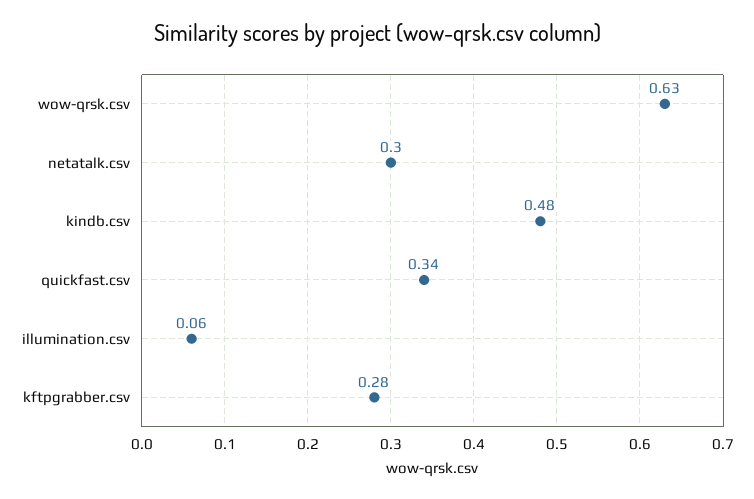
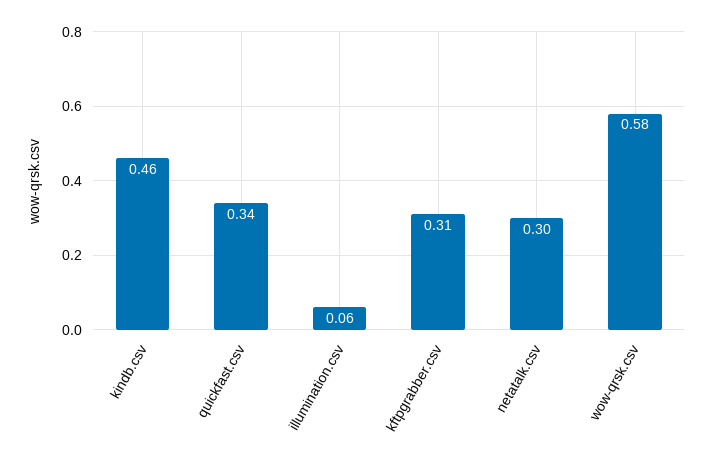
  {
-   "wow-qrsk.csv": 0.63,
+   "wow-qrsk.csv": 0.58,
    "netatalk.csv": 0.3,
-   "kindb.csv": 0.48,
+   "kindb.csv": 0.46,
    "quickfast.csv": 0.34,
    "illumination.csv": 0.06,
-   "kftpgrabber.csv": 0.28
+   "kftpgrabber.csv": 0.31
  }

